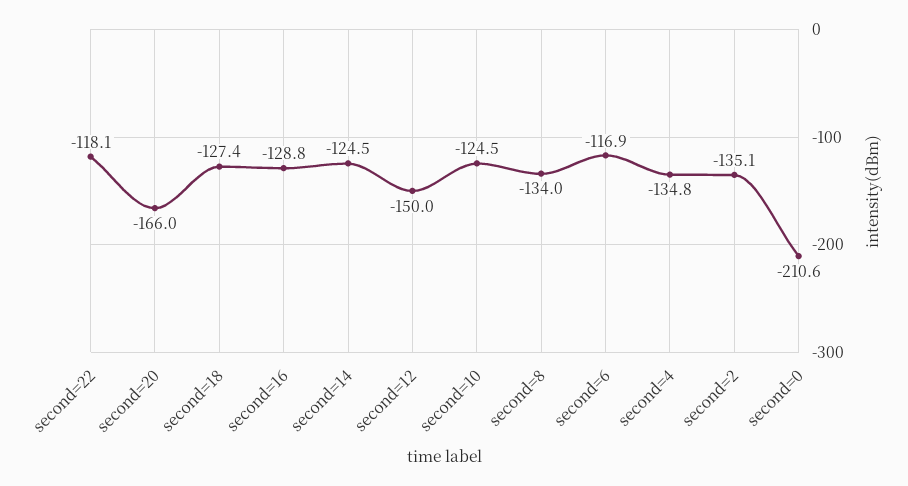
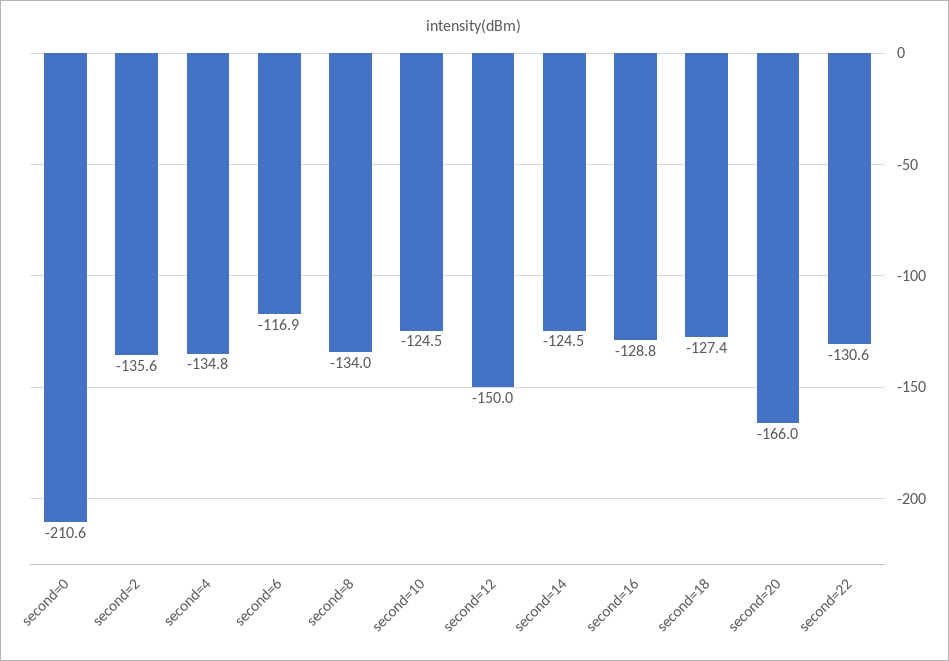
  {
-   "second=22": -118.1,
+   "second=22": -130.6,
    "second=20": -166,
    "second=18": -127.4,
    "second=16": -128.8,
    "second=14": -124.5,
    "second=12": -150,
    "second=10": -124.5,
    "second=8": -134,
    "second=6": -116.9,
    "second=4": -134.8,
-   "second=2": -135.1,
+   "second=2": -135.6,
    "second=0": -210.6
  }

